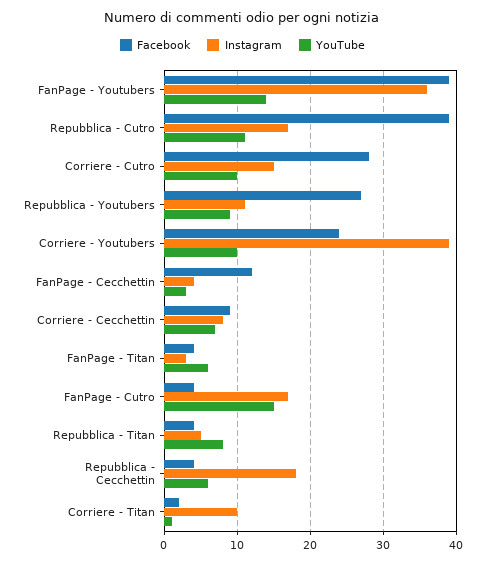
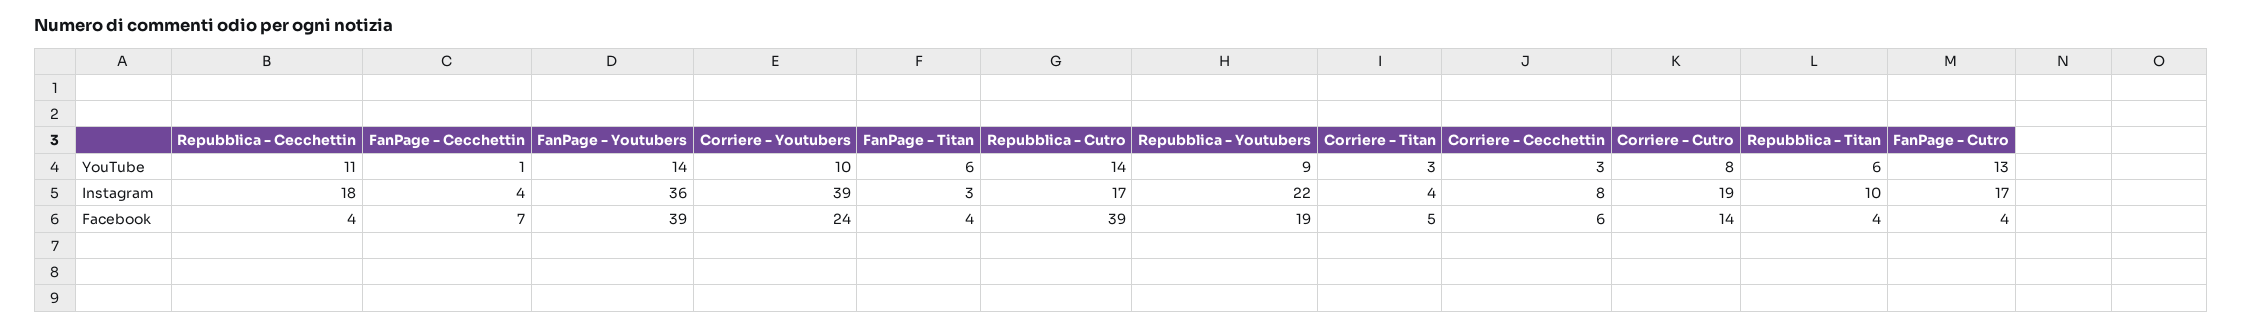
  {
    "Facebook": {
      "FanPage - Youtubers": 39,
      "Repubblica - Cutro": 39,
-     "Corriere - Cutro": 28,
+     "Corriere - Cutro": 14,
-     "Repubblica - Youtubers": 27,
+     "Repubblica - Youtubers": 19,
      "Corriere - Youtubers": 24,
-     "FanPage - Cecchettin": 12,
+     "FanPage - Cecchettin": 7,
-     "Corriere - Cecchettin": 9,
+     "Corriere - Cecchettin": 6,
      "FanPage - Titan": 4,
      "FanPage - Cutro": 4,
      "Repubblica - Titan": 4,
      "Repubblica - Cecchettin": 4,
-     "Corriere - Titan": 2
+     "Corriere - Titan": 5
    },
    "Instagram": {
      "FanPage - Youtubers": 36,
      "Repubblica - Cutro": 17,
-     "Corriere - Cutro": 15,
+     "Corriere - Cutro": 19,
-     "Repubblica - Youtubers": 11,
+     "Repubblica - Youtubers": 22,
      "Corriere - Youtubers": 39,
      "FanPage - Cecchettin": 4,
      "Corriere - Cecchettin": 8,
      "FanPage - Titan": 3,
      "FanPage - Cutro": 17,
-     "Repubblica - Titan": 5,
+     "Repubblica - Titan": 10,
      "Repubblica - Cecchettin": 18,
-     "Corriere - Titan": 10
+     "Corriere - Titan": 4
    },
    "YouTube": {
      "FanPage - Youtubers": 14,
-     "Repubblica - Cutro": 11,
+     "Repubblica - Cutro": 14,
-     "Corriere - Cutro": 10,
+     "Corriere - Cutro": 8,
      "Repubblica - Youtubers": 9,
      "Corriere - Youtubers": 10,
-     "FanPage - Cecchettin": 3,
+     "FanPage - Cecchettin": 1,
-     "Corriere - Cecchettin": 7,
+     "Corriere - Cecchettin": 3,
      "FanPage - Titan": 6,
-     "FanPage - Cutro": 15,
+     "FanPage - Cutro": 13,
-     "Repubblica - Titan": 8,
+     "Repubblica - Titan": 6,
-     "Repubblica - Cecchettin": 6,
+     "Repubblica - Cecchettin": 11,
-     "Corriere - Titan": 1
+     "Corriere - Titan": 3
    }
  }

